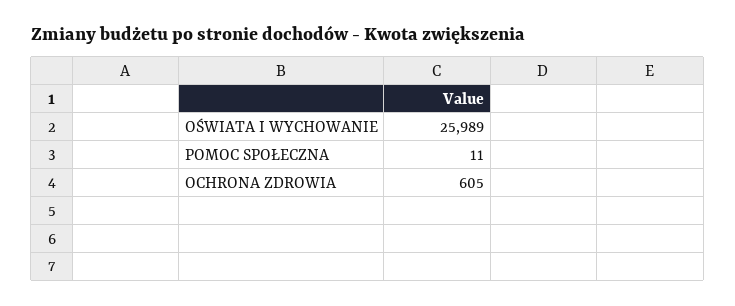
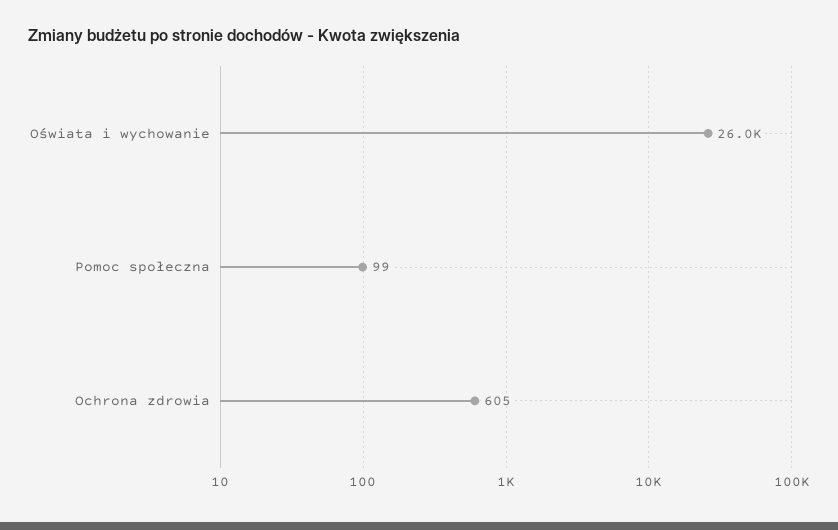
  {
    "OŚWIATA I WYCHOWANIE": 25989,
-   "POMOC SPOŁECZNA": 11,
+   "POMOC SPOŁECZNA": 99,
    "OCHRONA ZDROWIA": 605
  }

